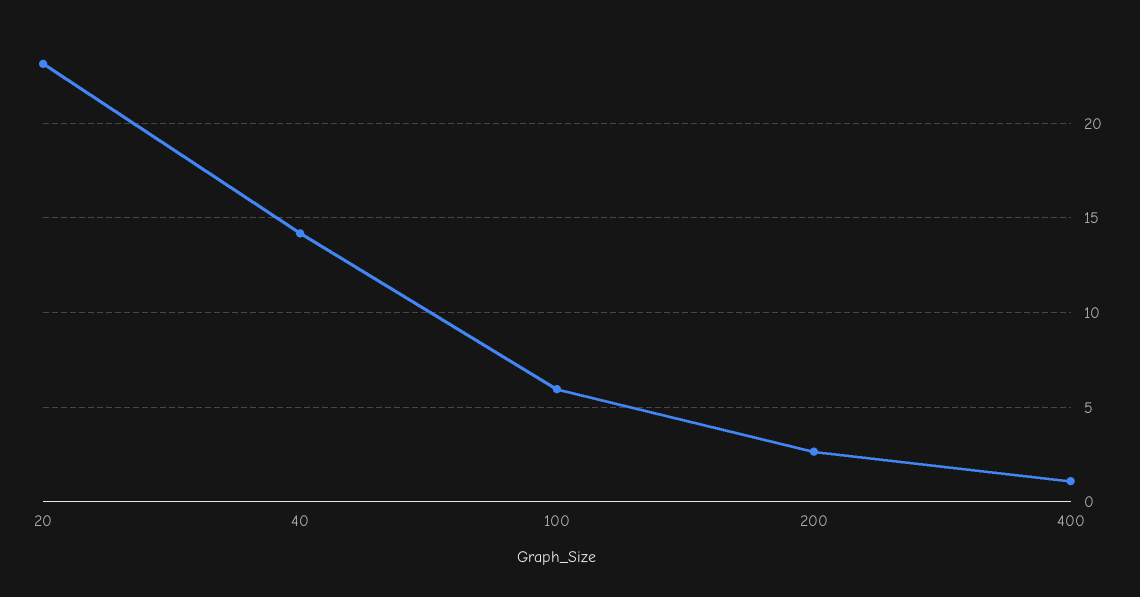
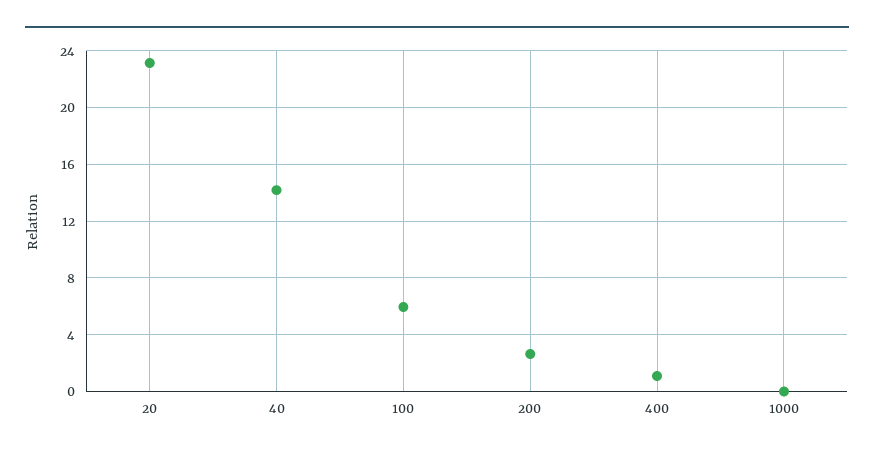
  {
    "20": 23,
    "40": 14,
    "100": 6,
    "200": 2.5,
-   "400": 1
+   "400": 1,
+   "1000": 0
  }

